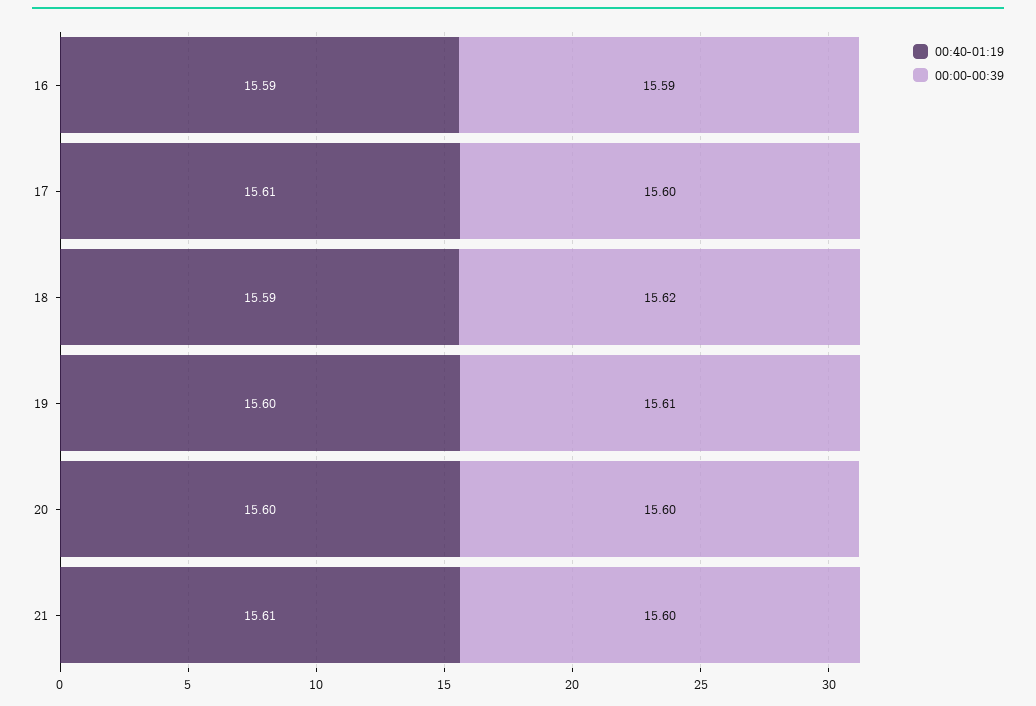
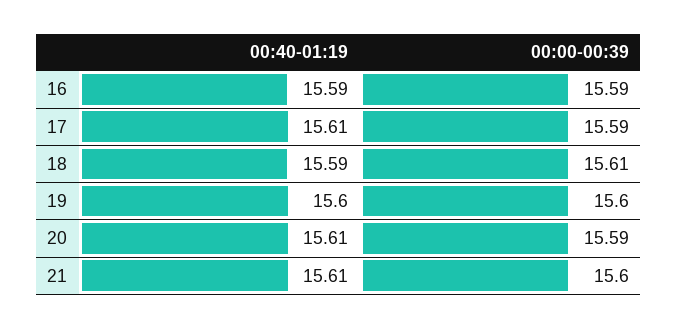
  {
    "00:40-01:19": {
      "16": 15.59,
      "17": 15.61,
      "18": 15.59,
      "19": 15.6,
-     "20": 15.6,
+     "20": 15.61,
      "21": 15.61
    },
    "00:00-00:39": {
      "16": 15.59,
-     "17": 15.6,
+     "17": 15.59,
-     "18": 15.62,
+     "18": 15.61,
-     "19": 15.61,
+     "19": 15.6,
-     "20": 15.6,
+     "20": 15.59,
      "21": 15.6
    }
  }

